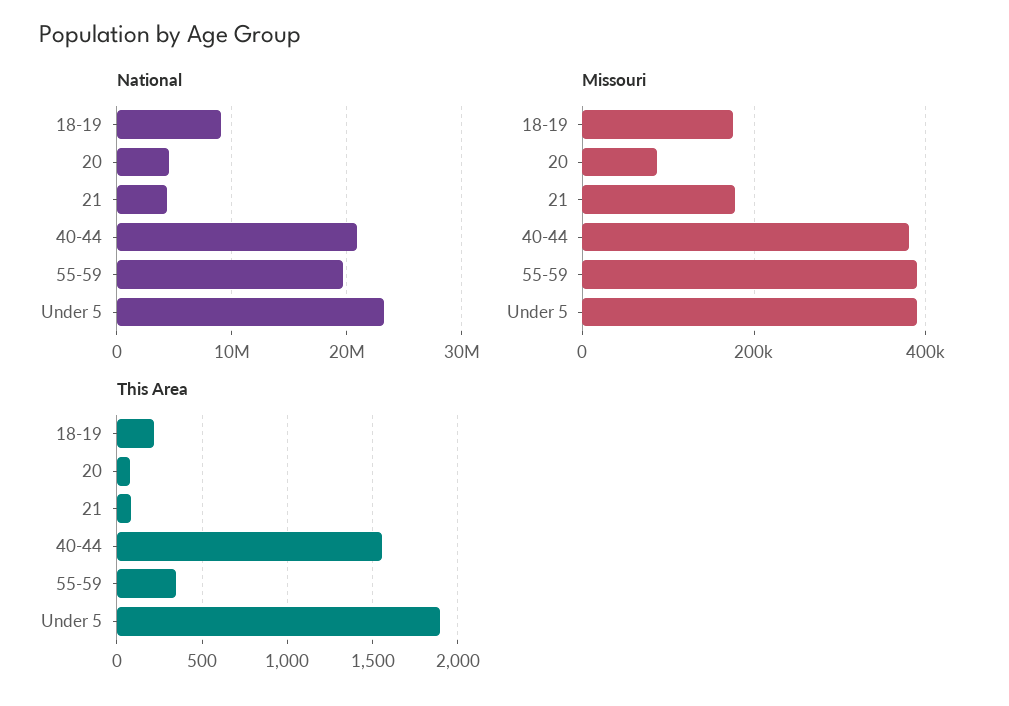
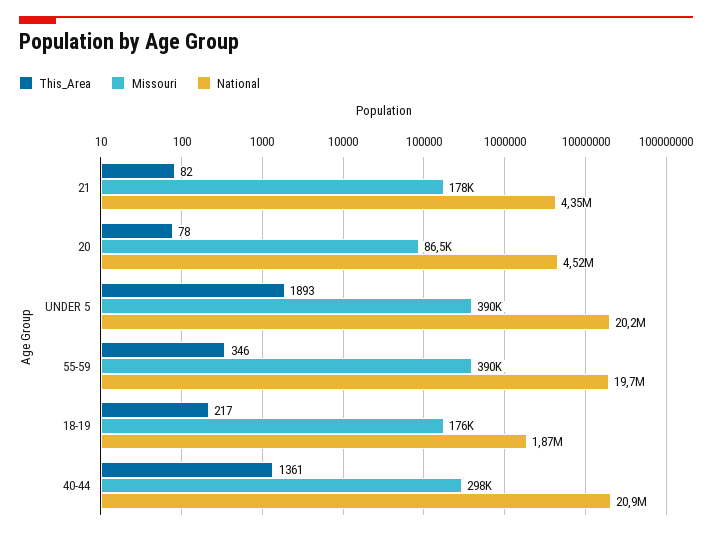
  {
    "National": {
-     "18-19": 9000000,
+     "18-19": 1870000,
      "20": 4520000,
      "21": 4350000,
      "40-44": 20900000,
      "55-59": 19700000,
-     "Under 5": 23000000
+     "Under 5": 20200000
    },
    "Missouri": {
      "18-19": 176000,
      "20": 86500,
      "21": 178000,
-     "40-44": 380000,
+     "40-44": 298000,
      "55-59": 390000,
      "Under 5": 390000
    },
    "This Area": {
      "18-19": 217,
      "20": 78,
      "21": 82,
-     "40-44": 1550,
+     "40-44": 1361,
      "55-59": 346,
      "Under 5": 1893
    }
  }

